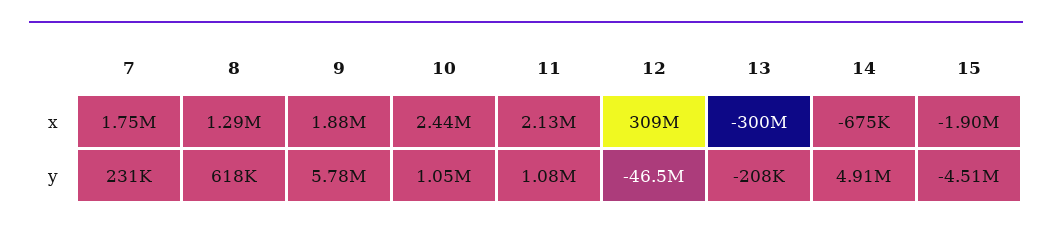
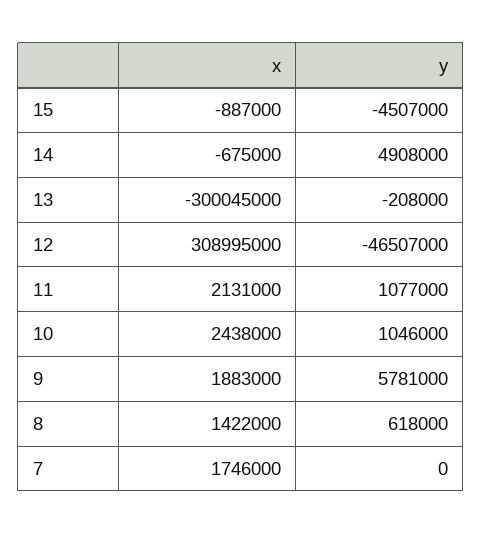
  {
    "7": {
      "x": 1746000,
-     "y": 231000
+     "y": 0
    },
    "8": {
-     "x": 1290000,
+     "x": 1422000,
      "y": 618000
    },
    "9": {
      "x": 1883000,
      "y": 5781000
    },
    "10": {
      "x": 2438000,
      "y": 1046000
    },
    "11": {
      "x": 2131000,
      "y": 1077000
    },
    "12": {
      "x": 308995000,
      "y": -46507000
    },
    "13": {
      "x": -300045000,
      "y": -208000
    },
    "14": {
      "x": -675000,
      "y": 4908000
    },
    "15": {
-     "x": -1900000,
+     "x": -887000,
      "y": -4507000
    }
  }

